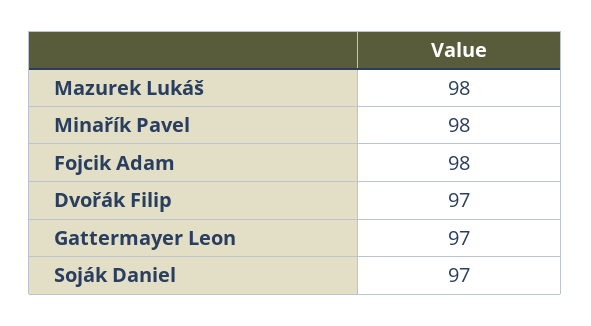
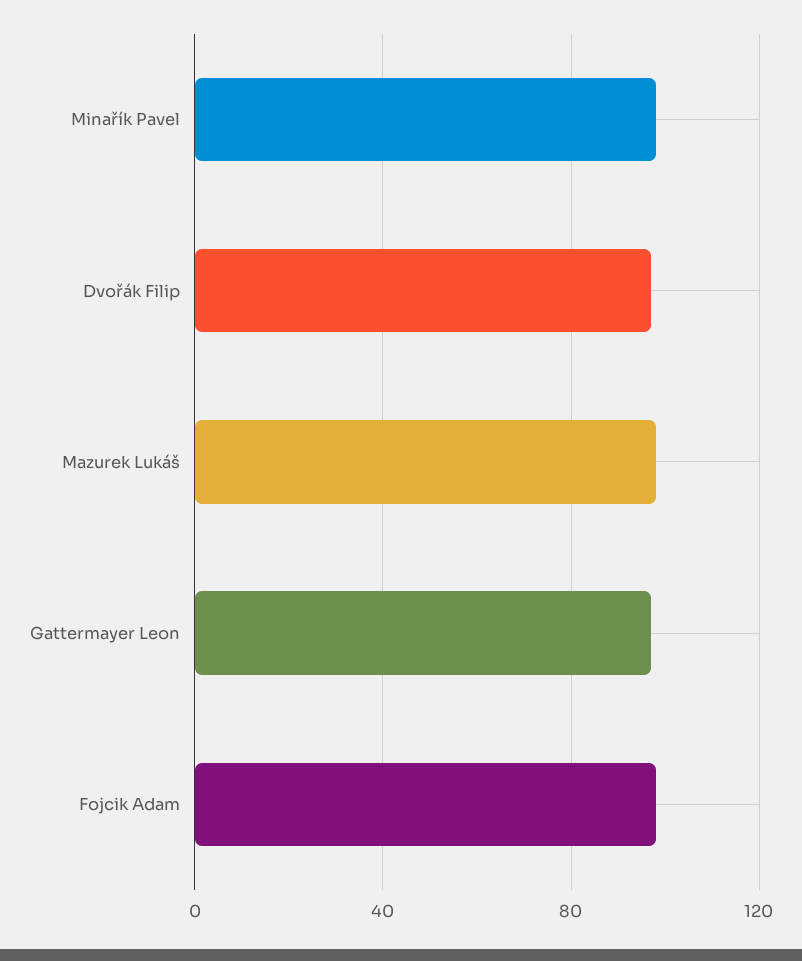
  {
    "Mazurek Lukáš": 98,
    "Minařík Pavel": 98,
    "Fojcik Adam": 98,
    "Dvořák Filip": 97,
-   "Gattermayer Leon": 97,
+   "Gattermayer Leon": 97
-   "Soják Daniel": 97
  }

